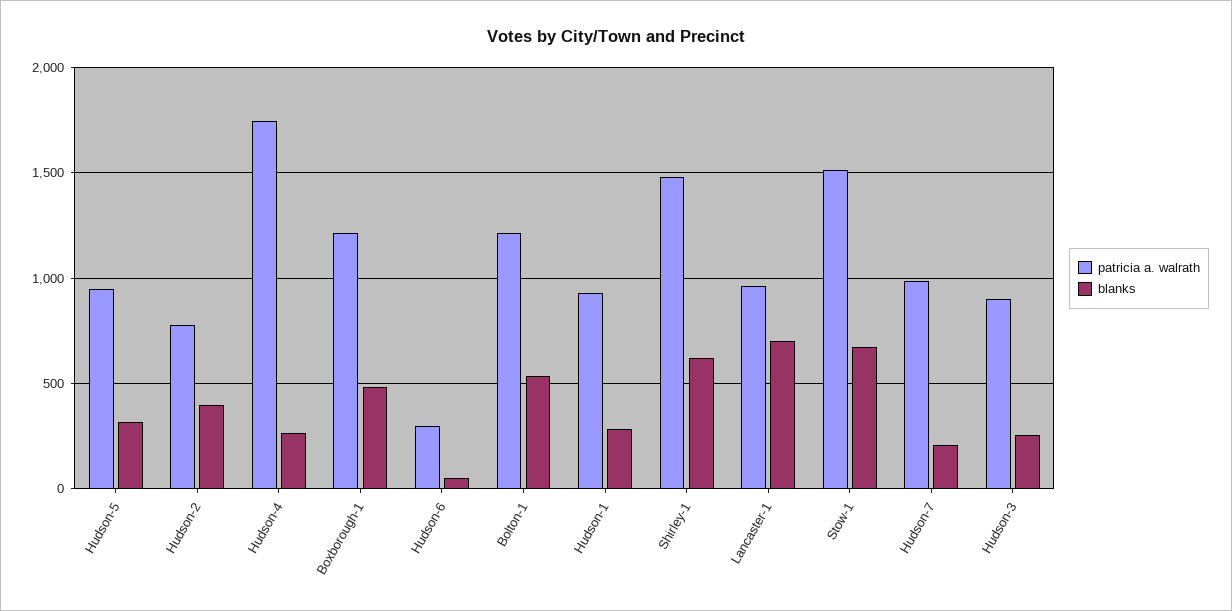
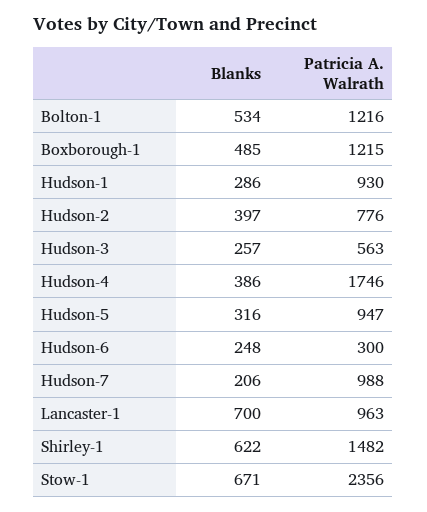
  {
    "patricia a. walrath": {
      "Hudson-5": 947,
      "Hudson-2": 776,
      "Hudson-4": 1746,
      "Boxborough-1": 1215,
      "Hudson-6": 300,
      "Bolton-1": 1216,
      "Hudson-1": 930,
      "Shirley-1": 1482,
      "Lancaster-1": 963,
-     "Stow-1": 1500,
+     "Stow-1": 2356,
      "Hudson-7": 988,
-     "Hudson-3": 900
+     "Hudson-3": 563
    },
    "blanks": {
      "Hudson-5": 316,
      "Hudson-2": 397,
-     "Hudson-4": 250,
+     "Hudson-4": 386,
      "Boxborough-1": 485,
-     "Hudson-6": 50,
+     "Hudson-6": 248,
      "Bolton-1": 534,
      "Hudson-1": 286,
      "Shirley-1": 622,
      "Lancaster-1": 700,
      "Stow-1": 671,
      "Hudson-7": 206,
      "Hudson-3": 257
    }
  }

